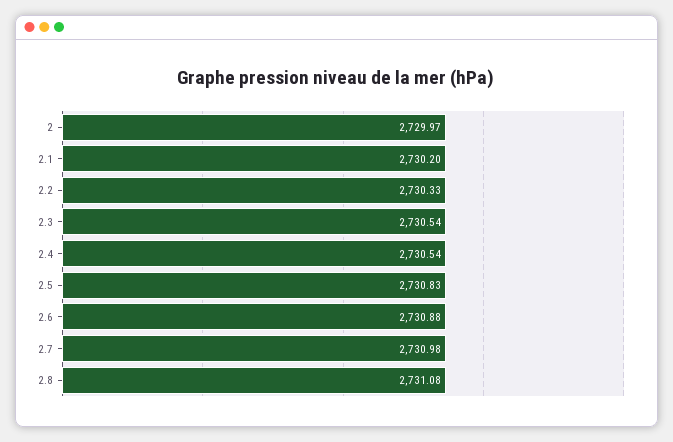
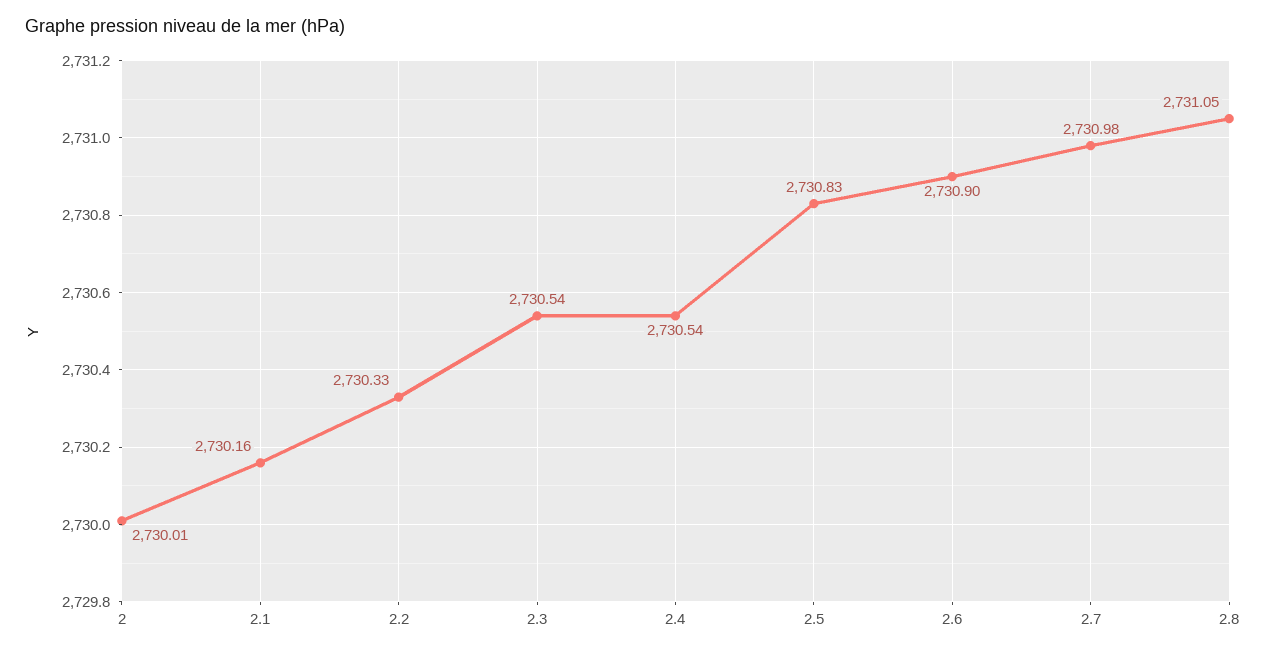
  {
-   "2": 2729.97,
+   "2": 2730.01,
-   "2.1": 2730.2,
+   "2.1": 2730.16,
    "2.2": 2730.33,
    "2.3": 2730.54,
    "2.4": 2730.54,
    "2.5": 2730.83,
-   "2.6": 2730.88,
+   "2.6": 2730.9,
    "2.7": 2730.98,
-   "2.8": 2731.08
+   "2.8": 2731.05
  }

